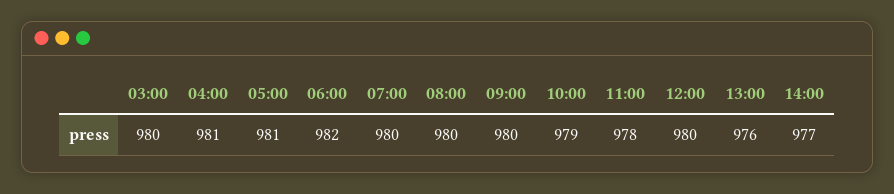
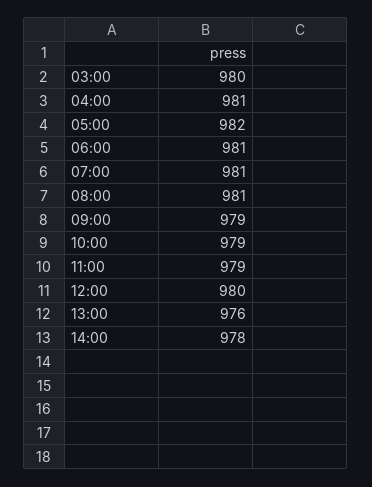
  {
    "03:00": 980,
    "04:00": 981,
-   "05:00": 981,
+   "05:00": 982,
-   "06:00": 982,
+   "06:00": 981,
-   "07:00": 980,
+   "07:00": 981,
-   "08:00": 980,
+   "08:00": 981,
-   "09:00": 980,
+   "09:00": 979,
    "10:00": 979,
-   "11:00": 978,
+   "11:00": 979,
    "12:00": 980,
    "13:00": 976,
-   "14:00": 977
+   "14:00": 978
  }

